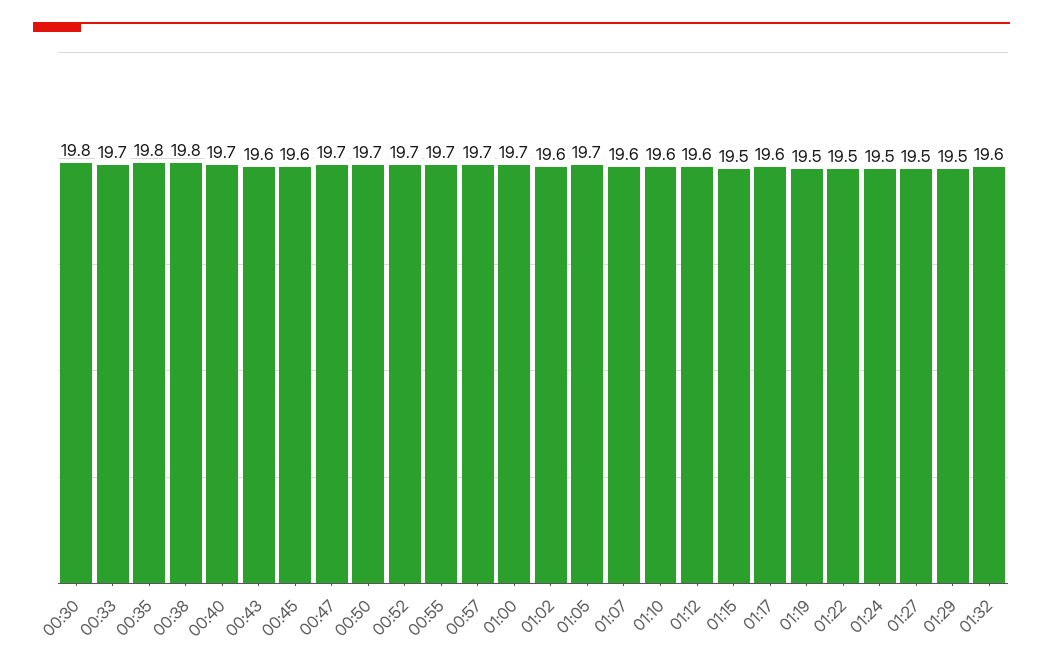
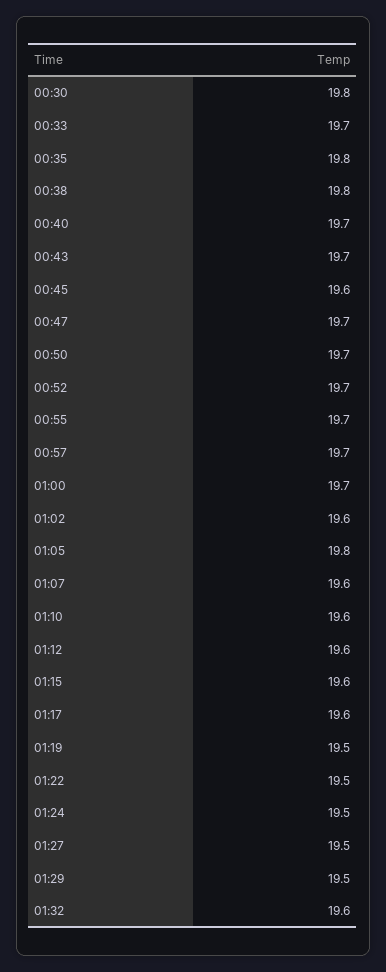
  {
    "00:30": 19.8,
    "00:33": 19.7,
    "00:35": 19.8,
    "00:38": 19.8,
    "00:40": 19.7,
-   "00:43": 19.6,
+   "00:43": 19.7,
    "00:45": 19.6,
    "00:47": 19.7,
    "00:50": 19.7,
    "00:52": 19.7,
    "00:55": 19.7,
    "00:57": 19.7,
    "01:00": 19.7,
    "01:02": 19.6,
-   "01:05": 19.7,
+   "01:05": 19.8,
    "01:07": 19.6,
    "01:10": 19.6,
    "01:12": 19.6,
-   "01:15": 19.5,
+   "01:15": 19.6,
    "01:17": 19.6,
    "01:19": 19.5,
    "01:22": 19.5,
    "01:24": 19.5,
    "01:27": 19.5,
    "01:29": 19.5,
    "01:32": 19.6
  }

